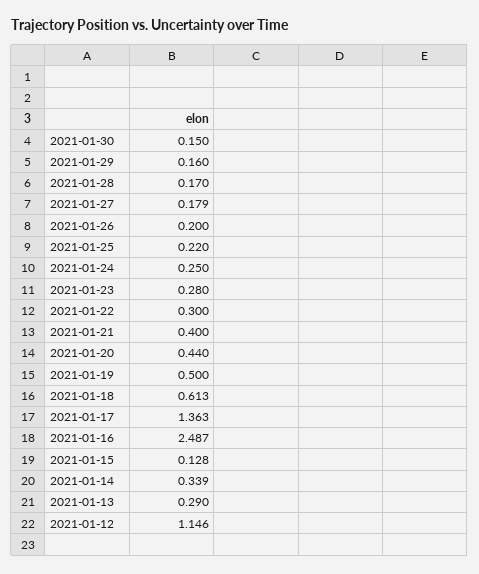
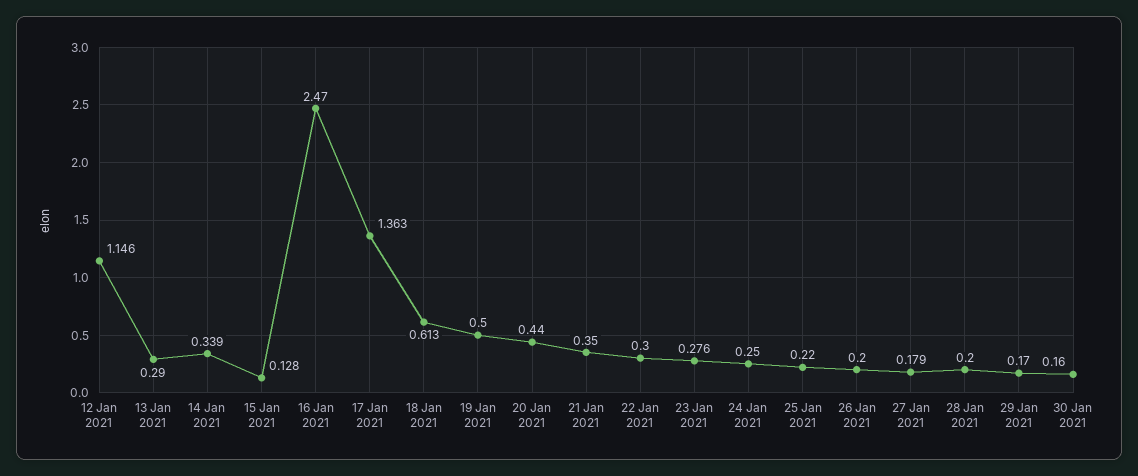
  {
-   "2021-01-30": 0.15,
+   "2021-01-30": 0.16,
-   "2021-01-29": 0.16,
+   "2021-01-29": 0.17,
-   "2021-01-28": 0.17,
+   "2021-01-28": 0.2,
    "2021-01-27": 0.179,
    "2021-01-26": 0.2,
    "2021-01-25": 0.22,
    "2021-01-24": 0.25,
-   "2021-01-23": 0.28,
+   "2021-01-23": 0.276,
    "2021-01-22": 0.3,
-   "2021-01-21": 0.4,
+   "2021-01-21": 0.35,
    "2021-01-20": 0.44,
    "2021-01-19": 0.5,
    "2021-01-18": 0.613,
    "2021-01-17": 1.363,
-   "2021-01-16": 2.487,
+   "2021-01-16": 2.47,
    "2021-01-15": 0.128,
    "2021-01-14": 0.339,
    "2021-01-13": 0.29,
    "2021-01-12": 1.146
  }

